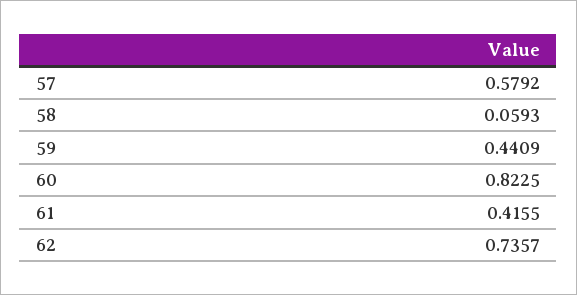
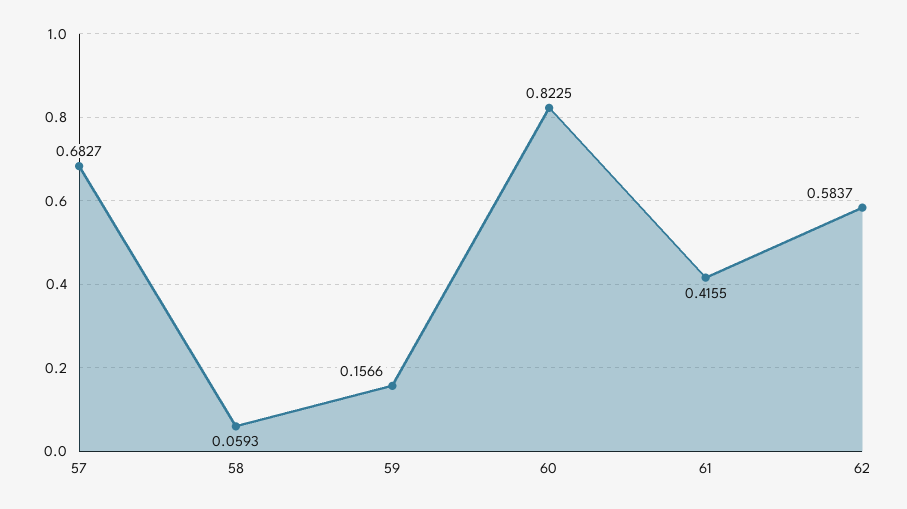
  {
-   "57": 0.5792,
+   "57": 0.6827,
    "58": 0.0593,
-   "59": 0.4409,
+   "59": 0.1566,
    "60": 0.8225,
    "61": 0.4155,
-   "62": 0.7357
+   "62": 0.5837
  }

